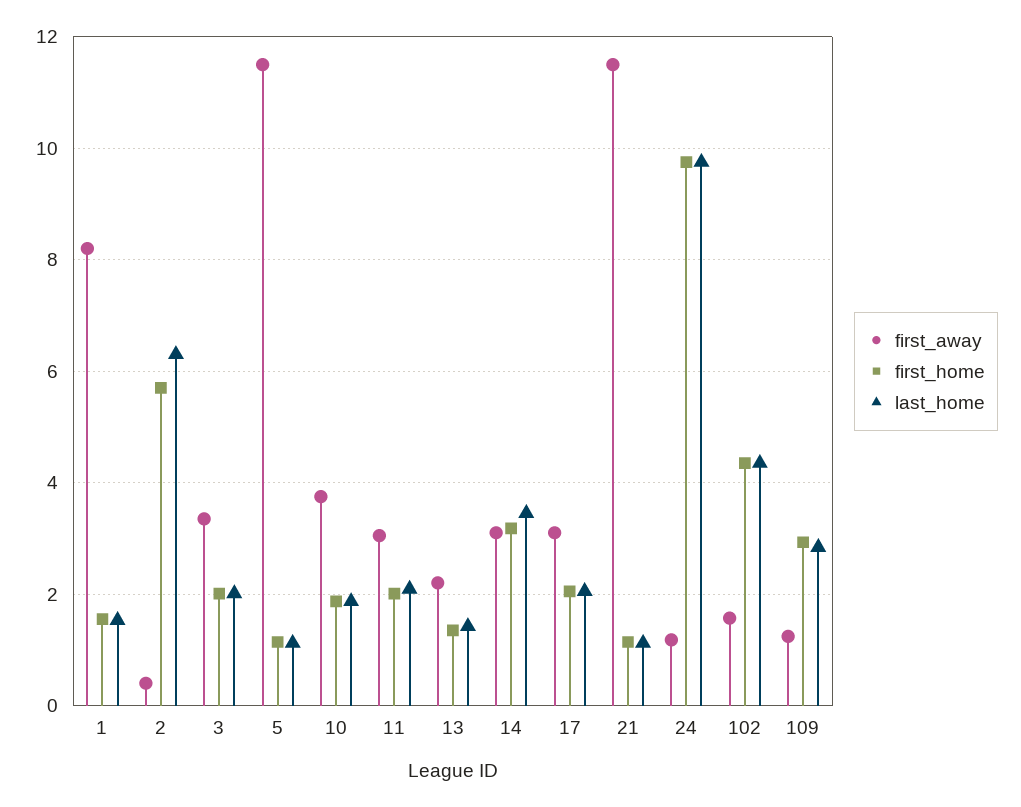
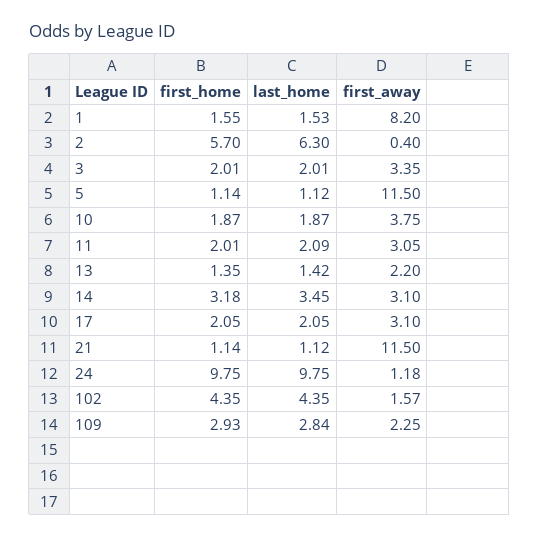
  {
    "first_away": {
      "1": 8.2,
      "2": 0.4,
      "3": 3.35,
      "5": 11.5,
      "10": 3.75,
      "11": 3.05,
      "13": 2.2,
      "14": 3.1,
      "17": 3.1,
      "21": 11.5,
      "24": 1.18,
      "102": 1.57,
-     "109": 1.2
+     "109": 2.25
    },
    "first_home": {
      "1": 1.55,
      "2": 5.7,
      "3": 2.01,
      "5": 1.14,
      "10": 1.87,
      "11": 2.01,
      "13": 1.35,
      "14": 3.18,
      "17": 2.05,
      "21": 1.14,
      "24": 9.75,
      "102": 4.35,
      "109": 2.93
    },
    "last_home": {
      "1": 1.53,
      "2": 6.3,
      "3": 2.01,
      "5": 1.12,
      "10": 1.87,
      "11": 2.09,
      "13": 1.42,
      "14": 3.45,
      "17": 2.05,
      "21": 1.12,
      "24": 9.75,
      "102": 4.35,
      "109": 2.84
    }
  }

